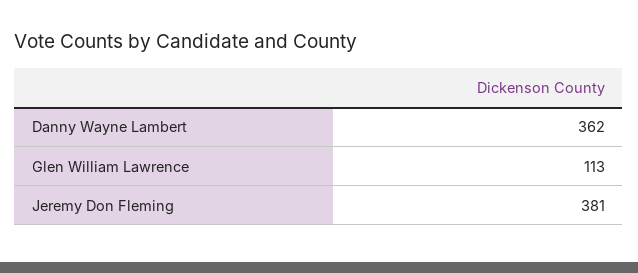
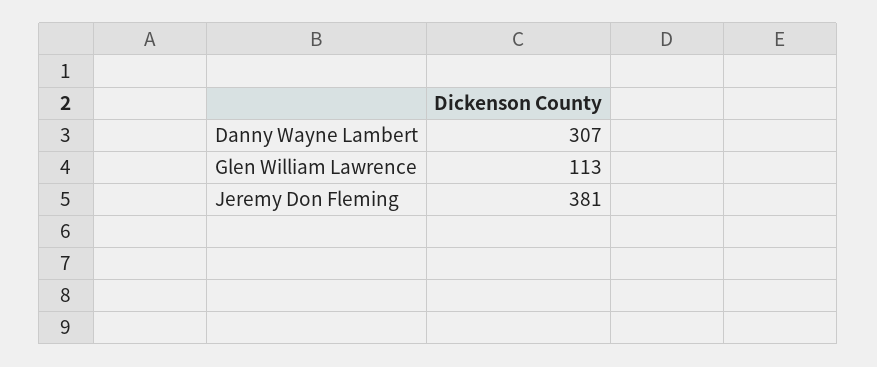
  {
-   "Danny Wayne Lambert": 362,
+   "Danny Wayne Lambert": 307,
    "Glen William Lawrence": 113,
    "Jeremy Don Fleming": 381
  }

